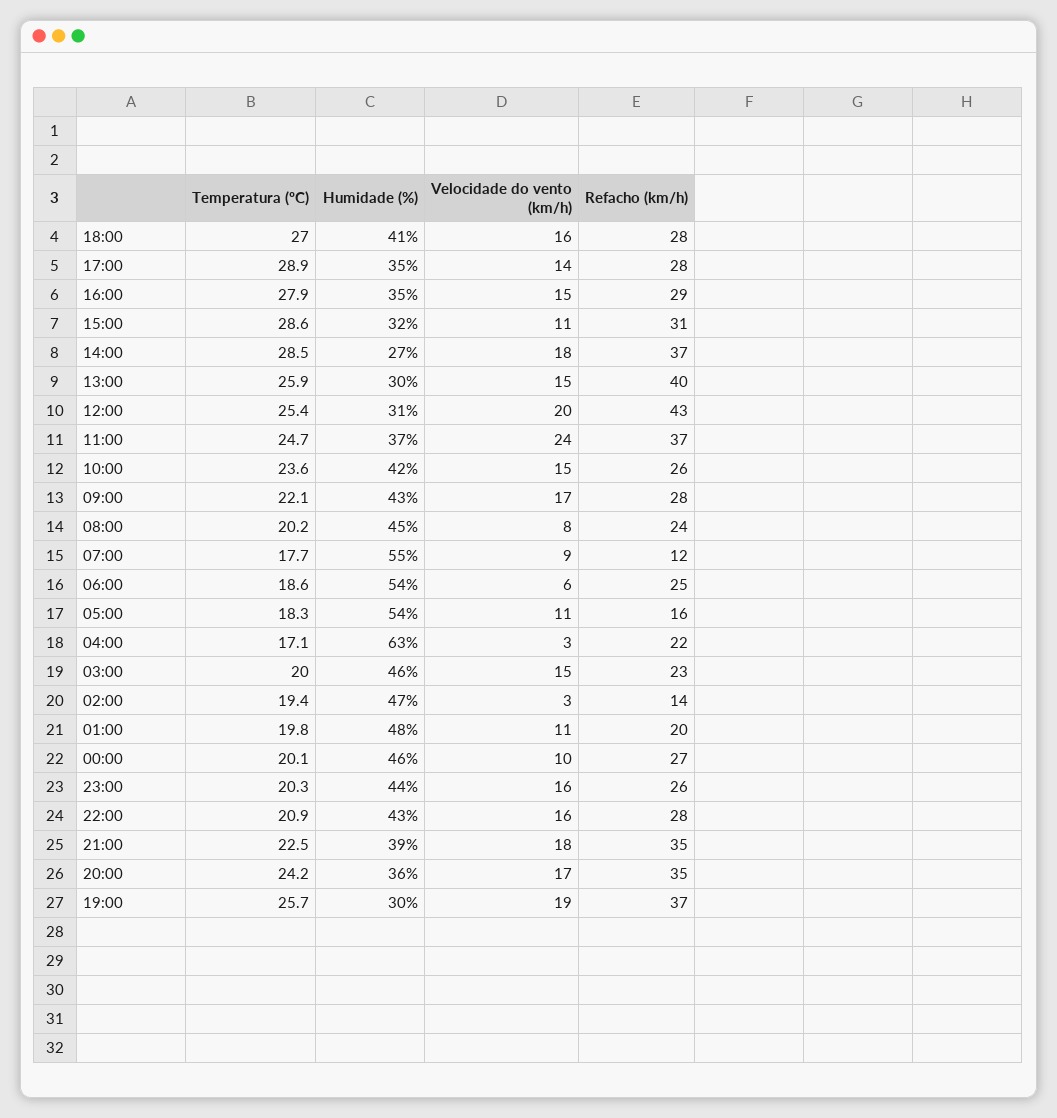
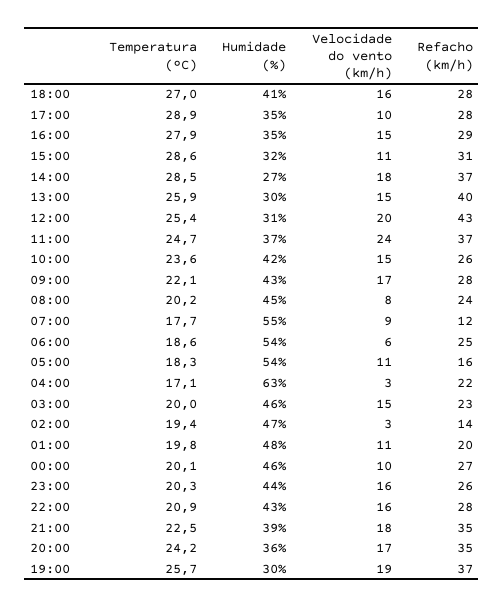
  {
    "Temperatura (ºC)": {
      "18:00": 27,
      "17:00": 28.9,
      "16:00": 27.9,
      "15:00": 28.6,
      "14:00": 28.5,
      "13:00": 25.9,
      "12:00": 25.4,
      "11:00": 24.7,
      "10:00": 23.6,
      "09:00": 22.1,
      "08:00": 20.2,
      "07:00": 17.7,
      "06:00": 18.6,
      "05:00": 18.3,
      "04:00": 17.1,
      "03:00": 20,
      "02:00": 19.4,
      "01:00": 19.8,
      "00:00": 20.1,
      "23:00": 20.3,
      "22:00": 20.9,
      "21:00": 22.5,
      "20:00": 24.2,
      "19:00": 25.7
    },
    "Humidade (%)": {
      "18:00": 41,
      "17:00": 35,
      "16:00": 35,
      "15:00": 32,
      "14:00": 27,
      "13:00": 30,
      "12:00": 31,
      "11:00": 37,
      "10:00": 42,
      "09:00": 43,
      "08:00": 45,
      "07:00": 55,
      "06:00": 54,
      "05:00": 54,
      "04:00": 63,
      "03:00": 46,
      "02:00": 47,
      "01:00": 48,
      "00:00": 46,
      "23:00": 44,
      "22:00": 43,
      "21:00": 39,
      "20:00": 36,
      "19:00": 30
    },
    "Velocidade do vento (km/h)": {
      "18:00": 16,
-     "17:00": 14,
+     "17:00": 10,
      "16:00": 15,
      "15:00": 11,
      "14:00": 18,
      "13:00": 15,
      "12:00": 20,
      "11:00": 24,
      "10:00": 15,
      "09:00": 17,
      "08:00": 8,
      "07:00": 9,
      "06:00": 6,
      "05:00": 11,
      "04:00": 3,
      "03:00": 15,
      "02:00": 3,
      "01:00": 11,
      "00:00": 10,
      "23:00": 16,
      "22:00": 16,
      "21:00": 18,
      "20:00": 17,
      "19:00": 19
    },
    "Refacho (km/h)": {
      "18:00": 28,
      "17:00": 28,
      "16:00": 29,
      "15:00": 31,
      "14:00": 37,
      "13:00": 40,
      "12:00": 43,
      "11:00": 37,
      "10:00": 26,
      "09:00": 28,
      "08:00": 24,
      "07:00": 12,
      "06:00": 25,
      "05:00": 16,
      "04:00": 22,
      "03:00": 23,
      "02:00": 14,
      "01:00": 20,
      "00:00": 27,
      "23:00": 26,
      "22:00": 28,
      "21:00": 35,
      "20:00": 35,
      "19:00": 37
    }
  }

